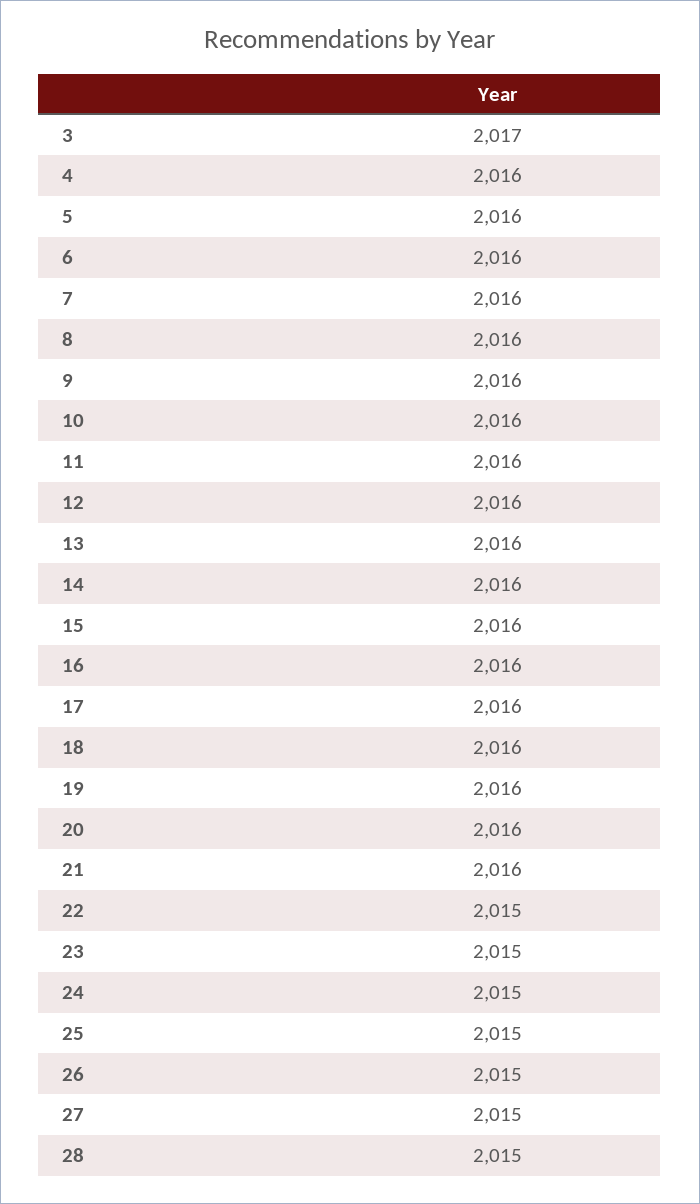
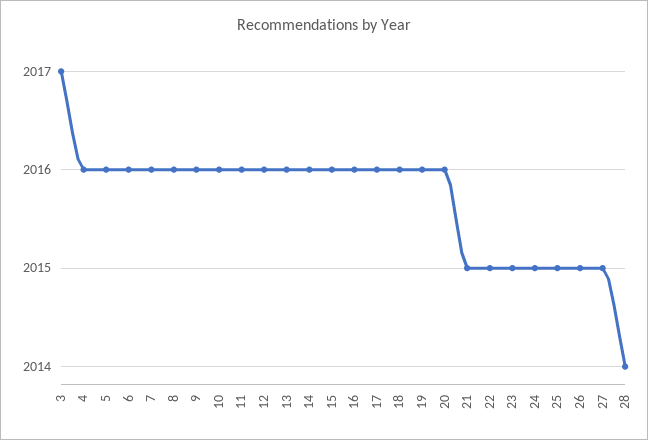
  {
    "3": 2017,
    "4": 2016,
    "5": 2016,
    "6": 2016,
    "7": 2016,
    "8": 2016,
    "9": 2016,
    "10": 2016,
    "11": 2016,
    "12": 2016,
    "13": 2016,
    "14": 2016,
    "15": 2016,
    "16": 2016,
    "17": 2016,
    "18": 2016,
    "19": 2016,
    "20": 2016,
-   "21": 2016,
+   "21": 2015,
    "22": 2015,
    "23": 2015,
    "24": 2015,
    "25": 2015,
    "26": 2015,
    "27": 2015,
-   "28": 2015
+   "28": 2014
  }

